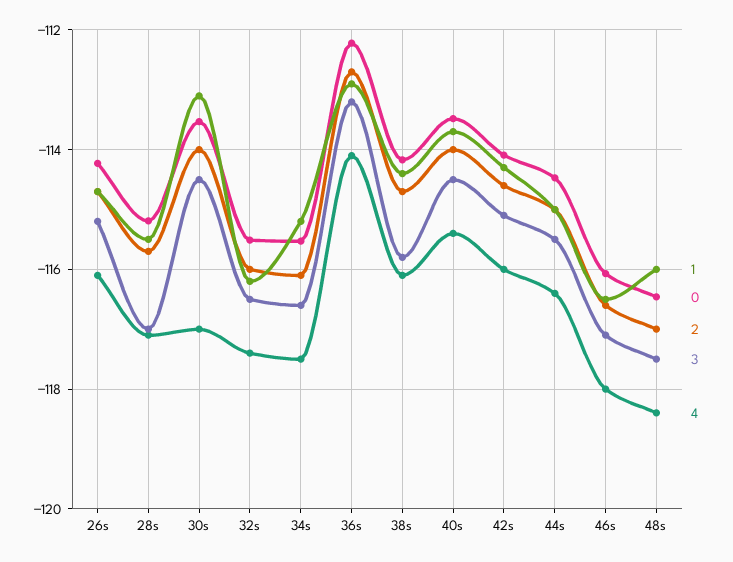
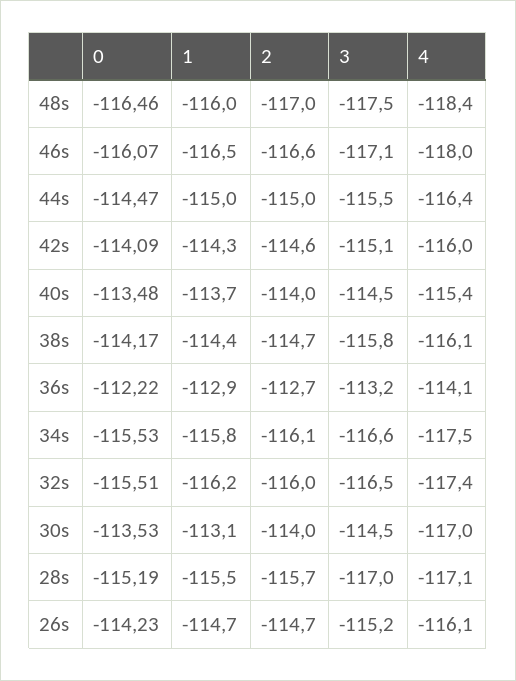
  {
    "1": {
      "26s": -114.7,
      "28s": -115.5,
      "30s": -113.1,
      "32s": -116.2,
-     "34s": -115.2,
+     "34s": -115.8,
      "36s": -112.9,
      "38s": -114.4,
      "40s": -113.7,
      "42s": -114.3,
      "44s": -115,
      "46s": -116.5,
      "48s": -116
    },
    "0": {
      "26s": -114.23,
      "28s": -115.19,
      "30s": -113.53,
      "32s": -115.51,
      "34s": -115.53,
      "36s": -112.22,
      "38s": -114.17,
      "40s": -113.48,
      "42s": -114.09,
      "44s": -114.47,
      "46s": -116.07,
      "48s": -116.46
    },
    "2": {
      "26s": -114.7,
      "28s": -115.7,
      "30s": -114,
      "32s": -116,
      "34s": -116.1,
      "36s": -112.7,
      "38s": -114.7,
      "40s": -114,
      "42s": -114.6,
      "44s": -115,
      "46s": -116.6,
      "48s": -117
    },
    "3": {
      "26s": -115.2,
      "28s": -117,
      "30s": -114.5,
      "32s": -116.5,
      "34s": -116.6,
      "36s": -113.2,
      "38s": -115.8,
      "40s": -114.5,
      "42s": -115.1,
      "44s": -115.5,
      "46s": -117.1,
      "48s": -117.5
    },
    "4": {
      "26s": -116.1,
      "28s": -117.1,
      "30s": -117,
      "32s": -117.4,
      "34s": -117.5,
      "36s": -114.1,
      "38s": -116.1,
      "40s": -115.4,
      "42s": -116,
      "44s": -116.4,
      "46s": -118,
      "48s": -118.4
    }
  }

